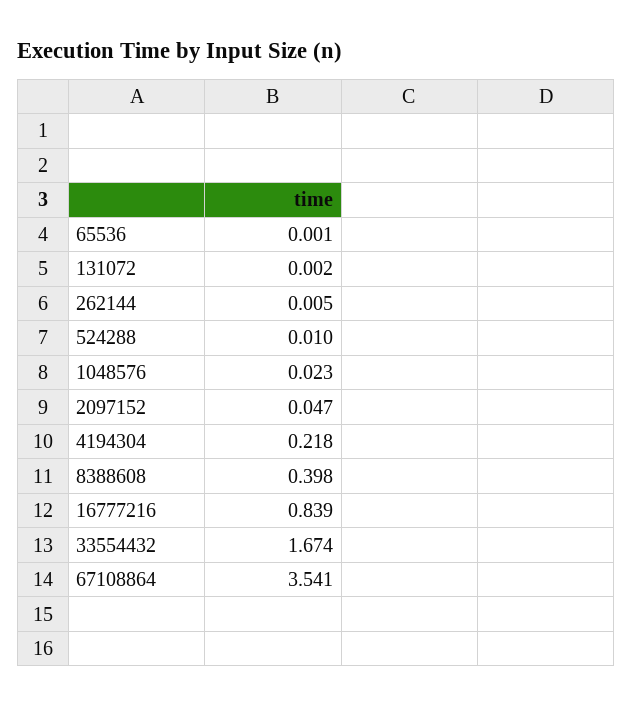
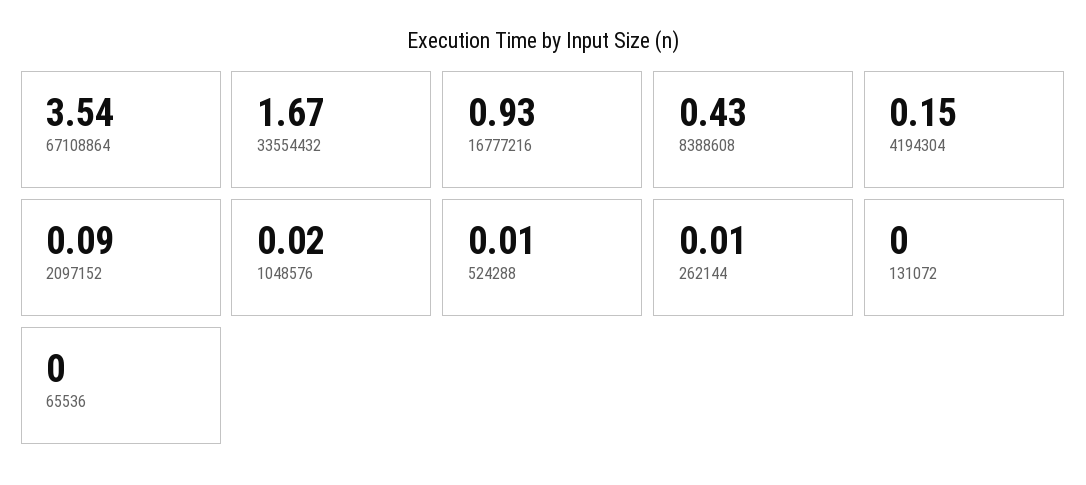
  {
    "65536": 0.001,
    "131072": 0.002,
    "262144": 0.005,
    "524288": 0.01,
    "1048576": 0.023,
-   "2097152": 0.047,
+   "2097152": 0.09,
-   "4194304": 0.218,
+   "4194304": 0.15,
-   "8388608": 0.398,
+   "8388608": 0.43,
-   "16777216": 0.839,
+   "16777216": 0.93,
    "33554432": 1.674,
    "67108864": 3.541
  }

